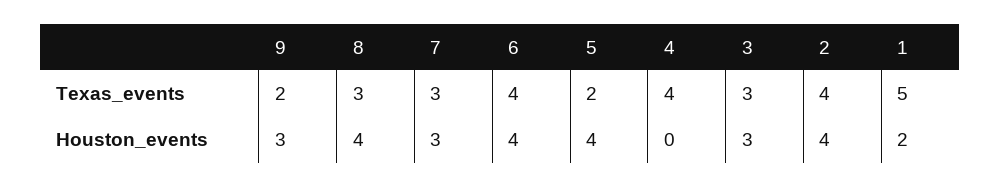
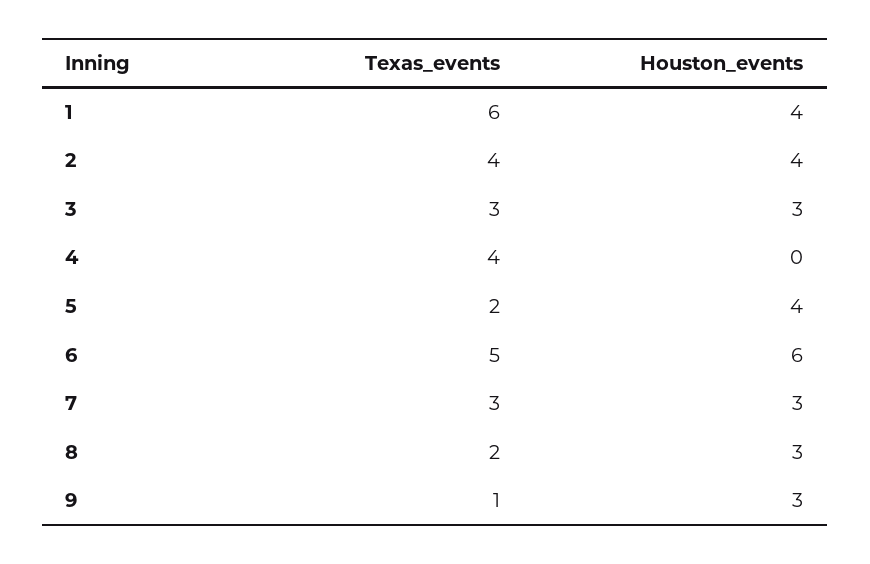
  {
    "9": {
-     "Texas_events": 2,
+     "Texas_events": 1,
      "Houston_events": 3
    },
    "8": {
-     "Texas_events": 3,
+     "Texas_events": 2,
-     "Houston_events": 4
+     "Houston_events": 3
    },
    "7": {
      "Texas_events": 3,
      "Houston_events": 3
    },
    "6": {
-     "Texas_events": 4,
+     "Texas_events": 5,
-     "Houston_events": 4
+     "Houston_events": 6
    },
    "5": {
      "Texas_events": 2,
      "Houston_events": 4
    },
    "4": {
      "Texas_events": 4,
      "Houston_events": 0
    },
    "3": {
      "Texas_events": 3,
      "Houston_events": 3
    },
    "2": {
      "Texas_events": 4,
      "Houston_events": 4
    },
    "1": {
-     "Texas_events": 5,
+     "Texas_events": 6,
-     "Houston_events": 2
+     "Houston_events": 4
    }
  }

